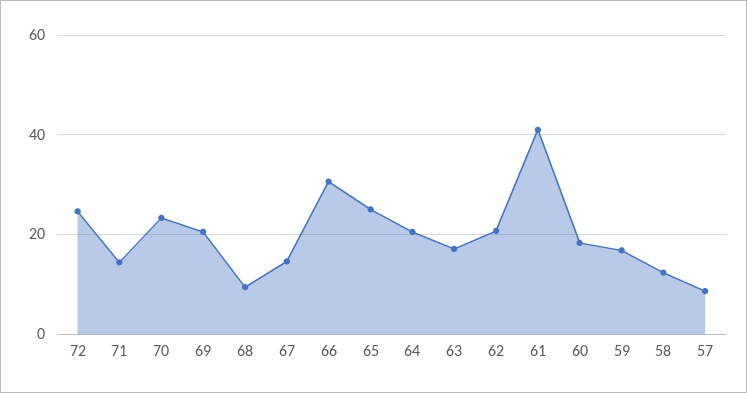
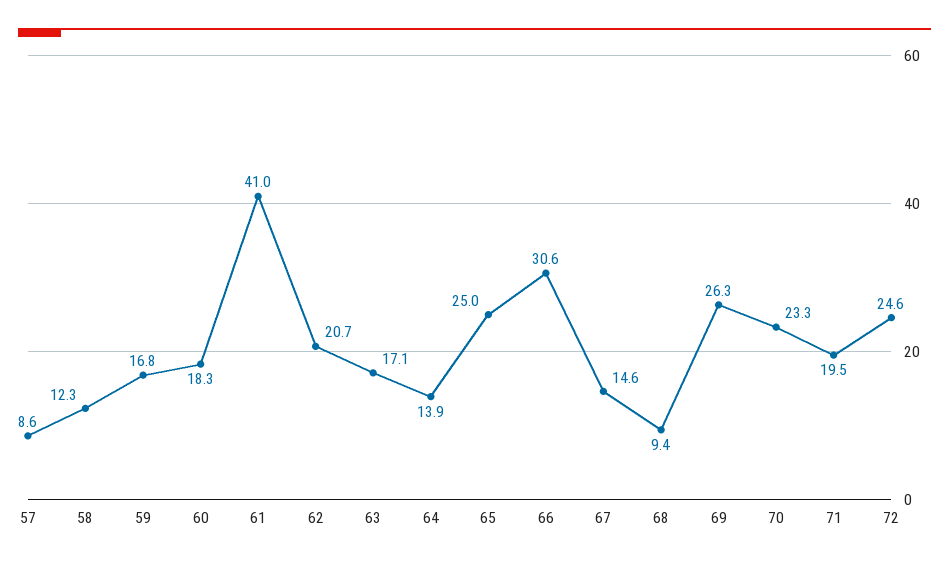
  {
    "72": 24.6,
-   "71": 14,
+   "71": 19.5,
    "70": 23.3,
-   "69": 20,
+   "69": 26.3,
    "68": 9.4,
    "67": 14.6,
    "66": 30.6,
    "65": 25,
-   "64": 20,
+   "64": 13.9,
    "63": 17.1,
    "62": 20.7,
    "61": 41,
    "60": 18.3,
    "59": 16.8,
    "58": 12.3,
    "57": 8.6
  }

